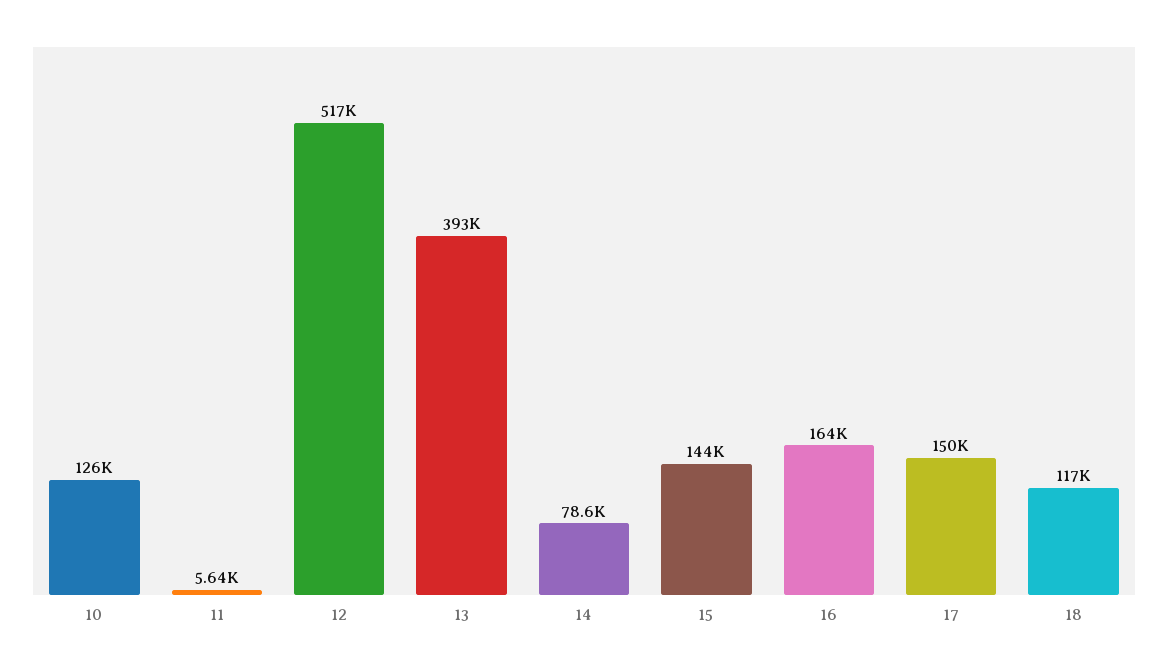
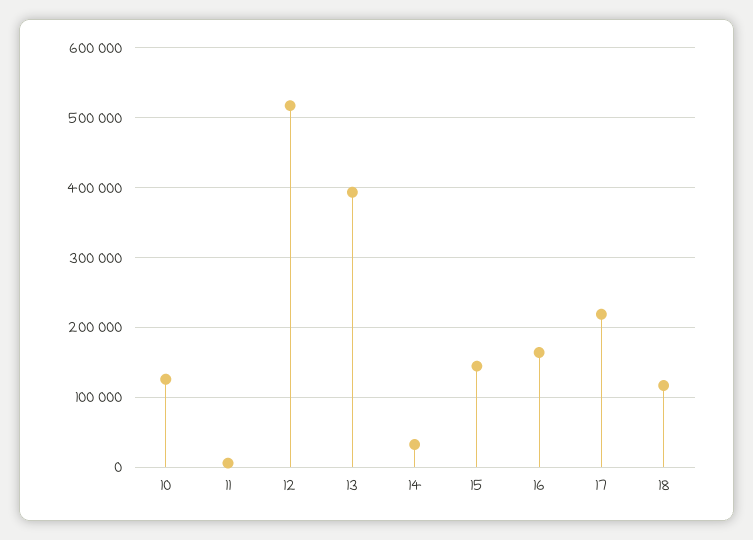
  {
    "10": 126000,
    "11": 5640,
    "12": 517000,
    "13": 393000,
-   "14": 78600,
+   "14": 30000,
    "15": 144000,
    "16": 164000,
-   "17": 150000,
+   "17": 220000,
    "18": 117000
  }

